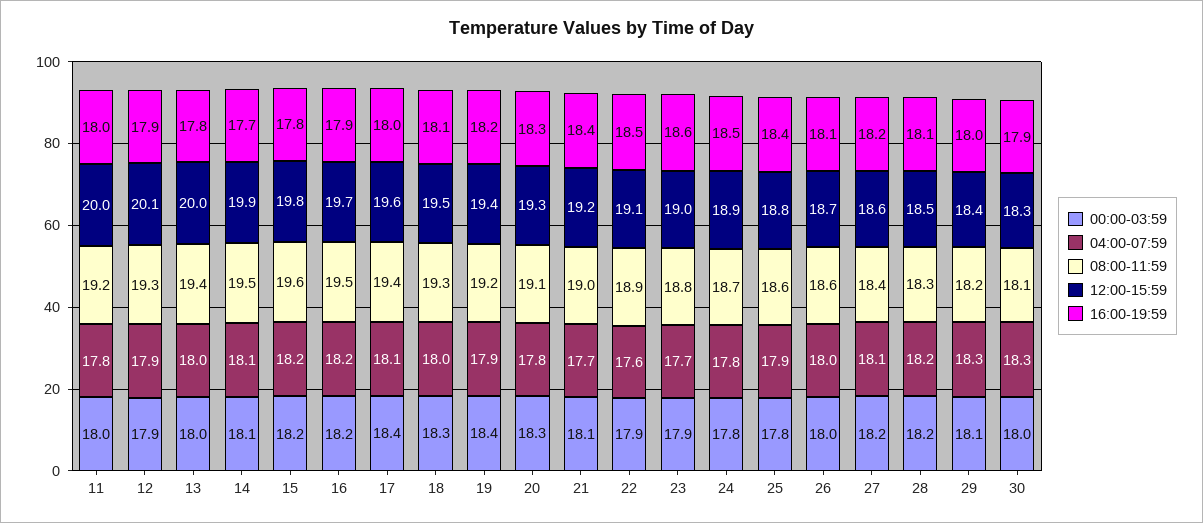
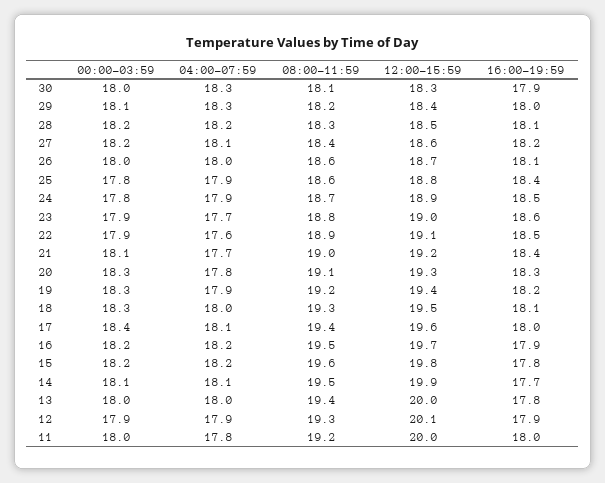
  {
    "00:00-03:59": {
      "11": 18,
      "12": 17.9,
      "13": 18,
      "14": 18.1,
      "15": 18.2,
      "16": 18.2,
      "17": 18.4,
      "18": 18.3,
-     "19": 18.4,
+     "19": 18.3,
      "20": 18.3,
      "21": 18.1,
      "22": 17.9,
      "23": 17.9,
      "24": 17.8,
      "25": 17.8,
      "26": 18,
      "27": 18.2,
      "28": 18.2,
      "29": 18.1,
      "30": 18
    },
    "04:00-07:59": {
      "11": 17.8,
      "12": 17.9,
      "13": 18,
      "14": 18.1,
      "15": 18.2,
      "16": 18.2,
      "17": 18.1,
      "18": 18,
      "19": 17.9,
      "20": 17.8,
      "21": 17.7,
      "22": 17.6,
      "23": 17.7,
-     "24": 17.8,
+     "24": 17.9,
      "25": 17.9,
      "26": 18,
      "27": 18.1,
      "28": 18.2,
      "29": 18.3,
      "30": 18.3
    },
    "08:00-11:59": {
      "11": 19.2,
      "12": 19.3,
      "13": 19.4,
      "14": 19.5,
      "15": 19.6,
      "16": 19.5,
      "17": 19.4,
      "18": 19.3,
      "19": 19.2,
      "20": 19.1,
      "21": 19,
      "22": 18.9,
      "23": 18.8,
      "24": 18.7,
      "25": 18.6,
      "26": 18.6,
      "27": 18.4,
      "28": 18.3,
      "29": 18.2,
      "30": 18.1
    },
    "12:00-15:59": {
      "11": 20,
      "12": 20.1,
      "13": 20,
      "14": 19.9,
      "15": 19.8,
      "16": 19.7,
      "17": 19.6,
      "18": 19.5,
      "19": 19.4,
      "20": 19.3,
      "21": 19.2,
      "22": 19.1,
      "23": 19,
      "24": 18.9,
      "25": 18.8,
      "26": 18.7,
      "27": 18.6,
      "28": 18.5,
      "29": 18.4,
      "30": 18.3
    },
    "16:00-19:59": {
      "11": 18,
      "12": 17.9,
      "13": 17.8,
      "14": 17.7,
      "15": 17.8,
      "16": 17.9,
      "17": 18,
      "18": 18.1,
      "19": 18.2,
      "20": 18.3,
      "21": 18.4,
      "22": 18.5,
      "23": 18.6,
      "24": 18.5,
      "25": 18.4,
      "26": 18.1,
      "27": 18.2,
      "28": 18.1,
      "29": 18,
      "30": 17.9
    }
  }

